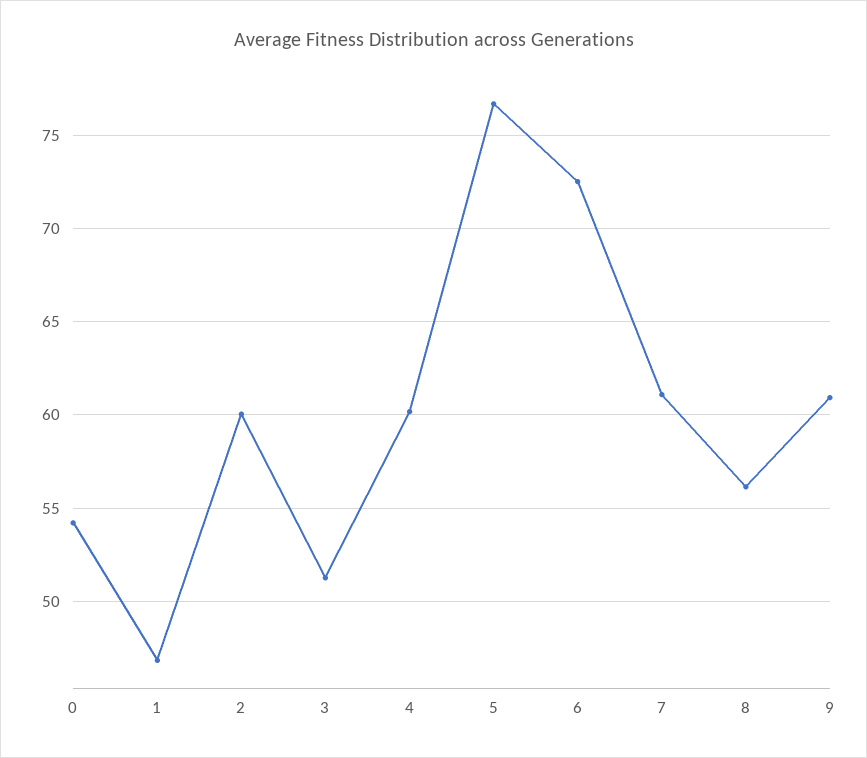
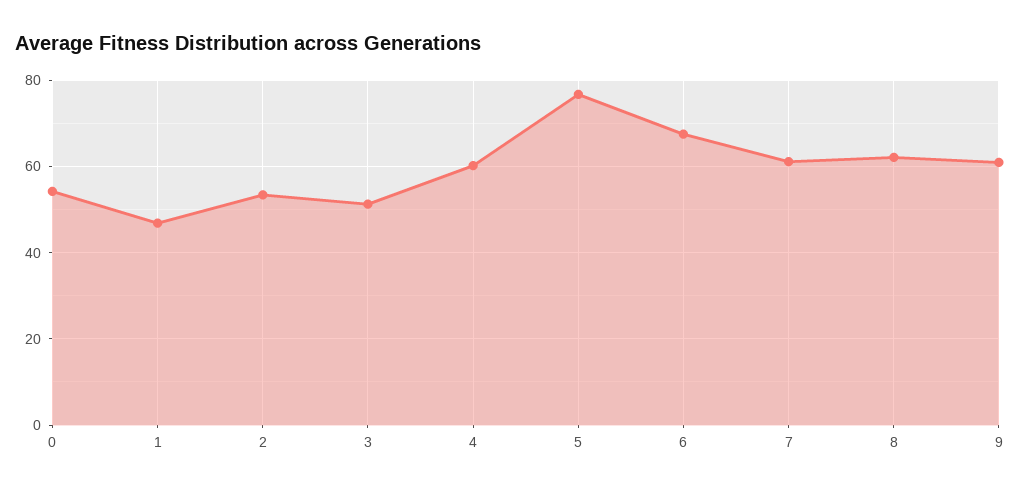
  {
    "0": 54,
    "1": 47,
-   "2": 60,
+   "2": 54,
    "3": 51.5,
    "4": 60,
    "5": 76.5,
-   "6": 72.5,
+   "6": 68,
    "7": 61,
-   "8": 56,
+   "8": 62,
    "9": 61
  }

